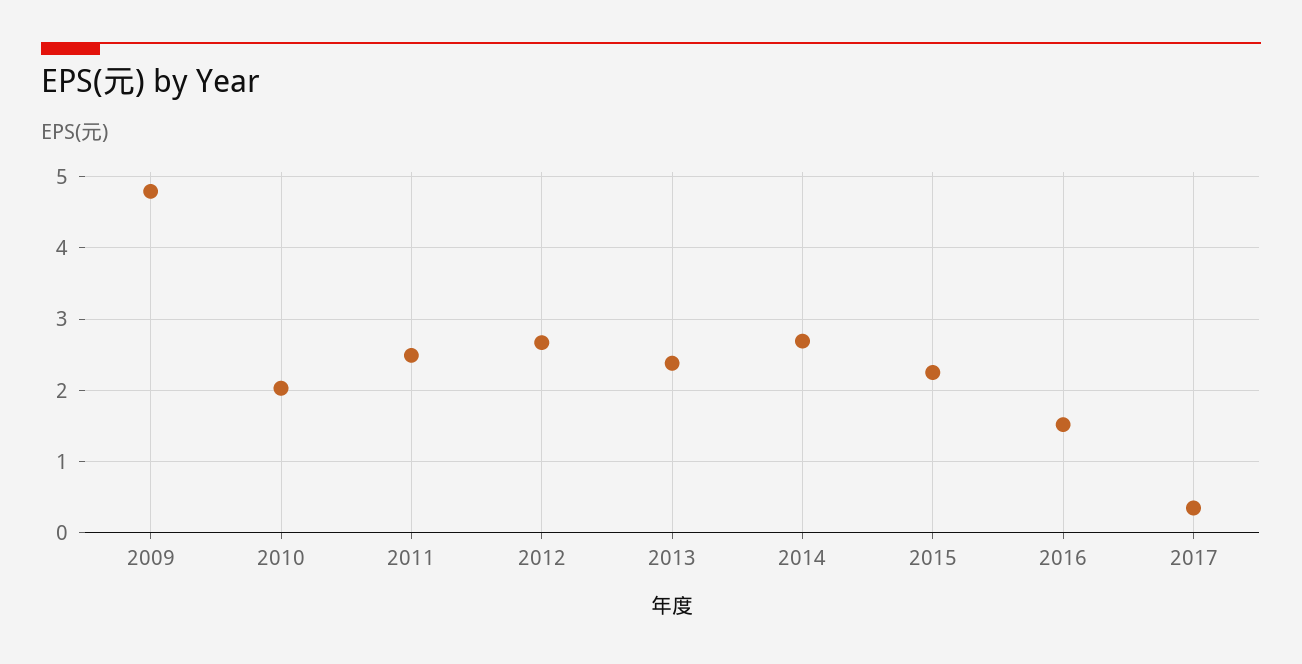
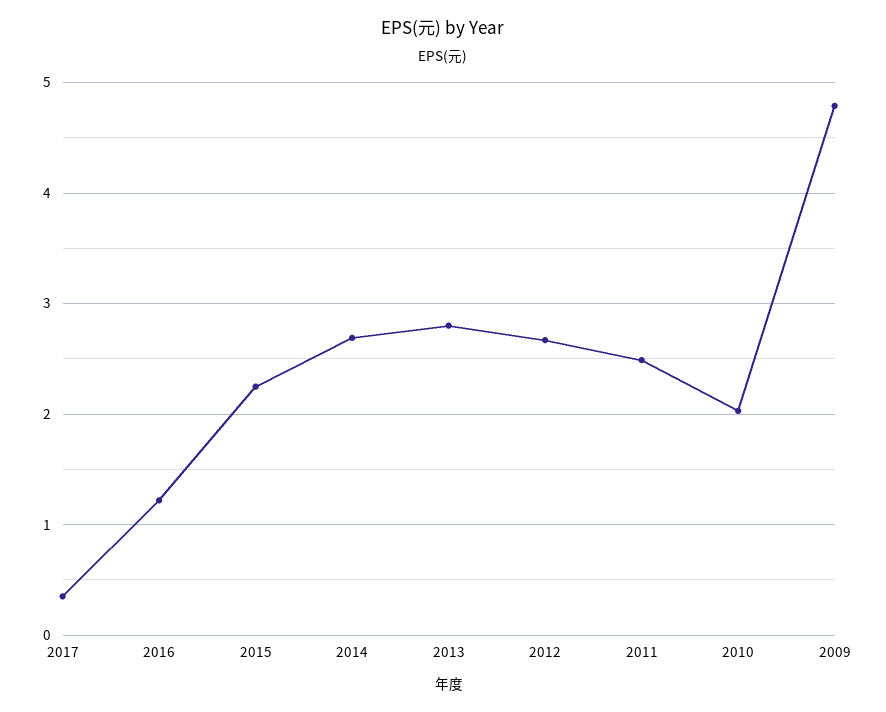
  {
    "2009": 4.8,
    "2010": 2,
    "2011": 2.5,
    "2012": 2.7,
-   "2013": 2.4,
+   "2013": 2.8,
    "2014": 2.7,
    "2015": 2.3,
-   "2016": 1.5,
+   "2016": 1.2,
    "2017": 0.4
  }

